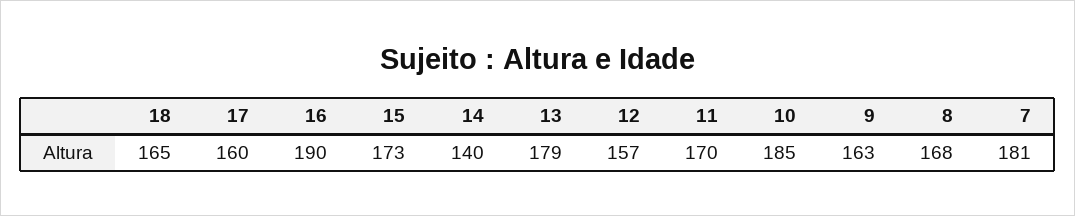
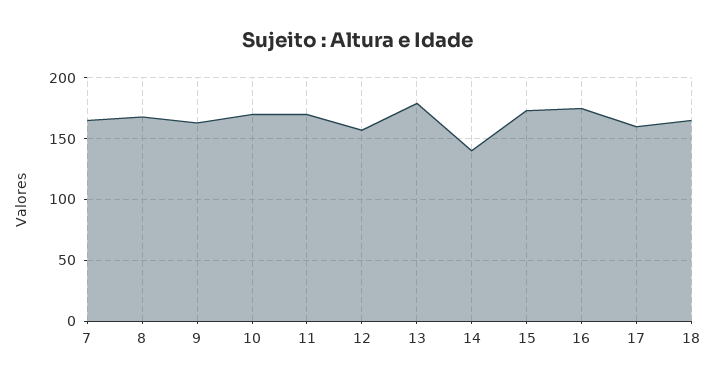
  {
    "18": 165,
    "17": 160,
-   "16": 190,
+   "16": 175,
    "15": 173,
    "14": 140,
    "13": 179,
    "12": 157,
    "11": 170,
-   "10": 185,
+   "10": 170,
    "9": 163,
    "8": 168,
-   "7": 181
+   "7": 165
  }

